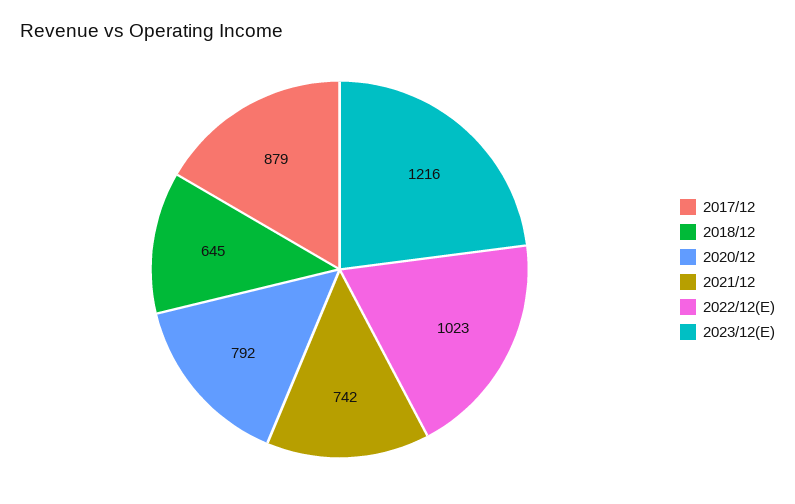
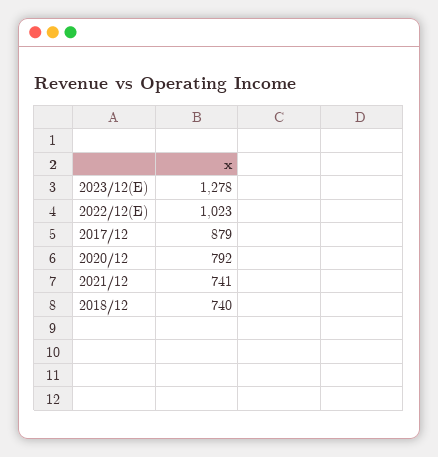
  {
    "2017/12": 879,
-   "2018/12": 645,
+   "2018/12": 740,
    "2020/12": 792,
-   "2021/12": 742,
+   "2021/12": 741,
    "2022/12(E)": 1023,
-   "2023/12(E)": 1216
+   "2023/12(E)": 1278
  }

